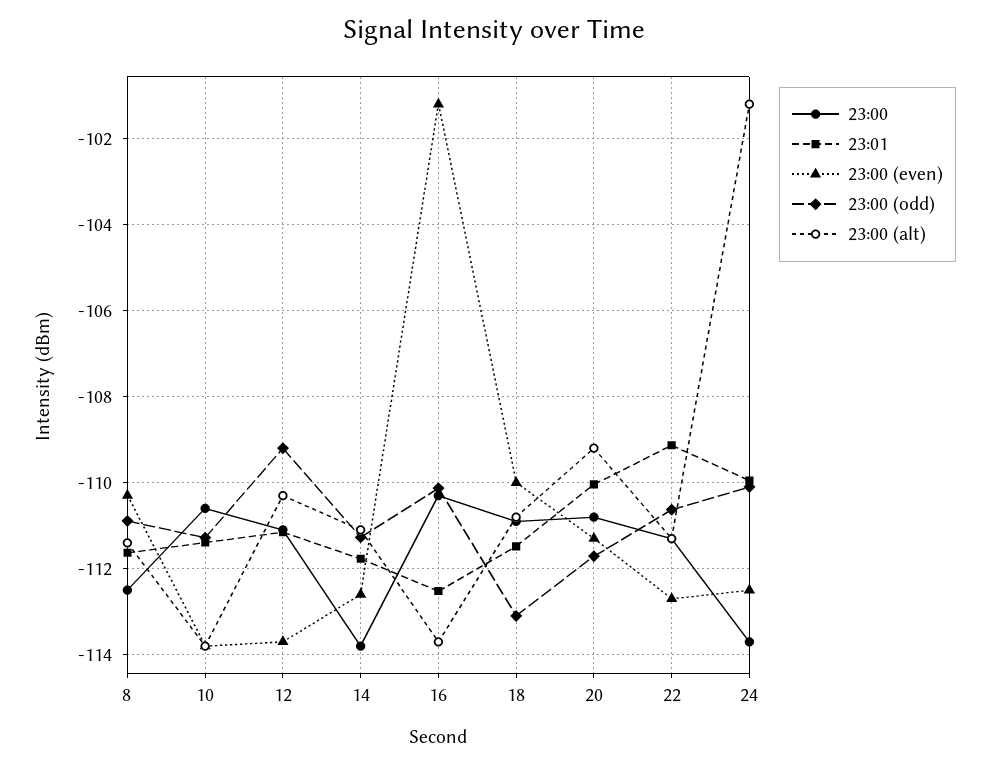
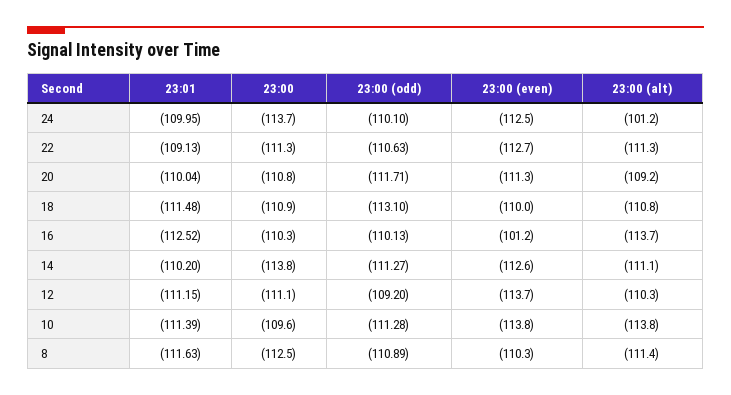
  {
    "23:00": {
      "8": -112.5,
-     "10": -110.6,
+     "10": -109.6,
      "12": -111.1,
      "14": -113.8,
      "16": -110.3,
      "18": -110.9,
      "20": -110.8,
      "22": -111.3,
      "24": -113.7
    },
    "23:01": {
      "8": -111.63,
      "10": -111.39,
      "12": -111.15,
-     "14": -111.8,
+     "14": -110.2,
      "16": -112.52,
      "18": -111.48,
      "20": -110.04,
      "22": -109.13,
      "24": -109.95
    },
    "23:00 (even)": {
      "8": -110.3,
      "10": -113.8,
      "12": -113.7,
      "14": -112.6,
      "16": -101.2,
      "18": -110,
      "20": -111.3,
      "22": -112.7,
      "24": -112.5
    },
    "23:00 (odd)": {
      "8": -110.89,
      "10": -111.28,
      "12": -109.2,
      "14": -111.27,
      "16": -110.13,
      "18": -113.1,
      "20": -111.71,
      "22": -110.63,
      "24": -110.1
    },
    "23:00 (alt)": {
      "8": -111.4,
      "10": -113.8,
      "12": -110.3,
      "14": -111.1,
      "16": -113.7,
      "18": -110.8,
      "20": -109.2,
      "22": -111.3,
      "24": -101.2
    }
  }

